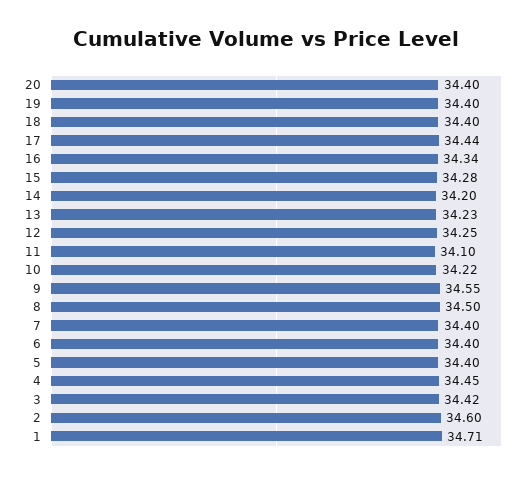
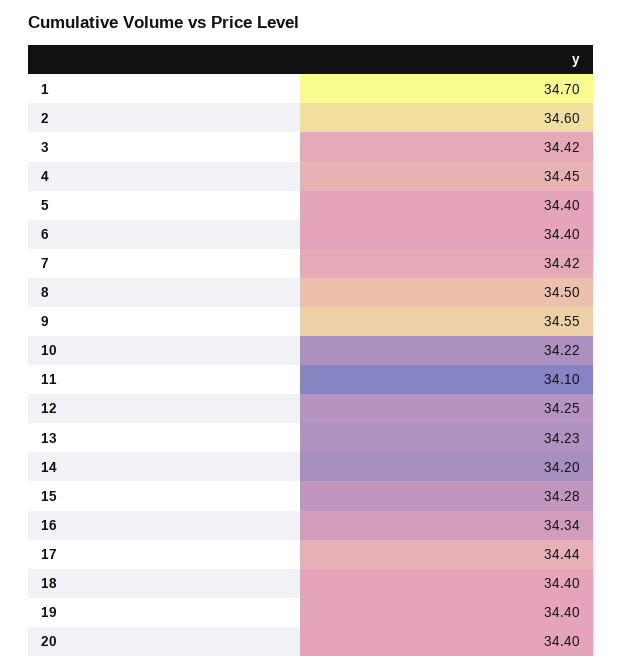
  {
    "20": 34.4,
    "19": 34.4,
    "18": 34.4,
    "17": 34.44,
    "16": 34.34,
    "15": 34.28,
    "14": 34.2,
    "13": 34.23,
    "12": 34.25,
    "11": 34.1,
    "10": 34.22,
    "9": 34.55,
    "8": 34.5,
-   "7": 34.4,
+   "7": 34.42,
    "6": 34.4,
    "5": 34.4,
    "4": 34.45,
    "3": 34.42,
    "2": 34.6,
-   "1": 34.71
+   "1": 34.7
  }

